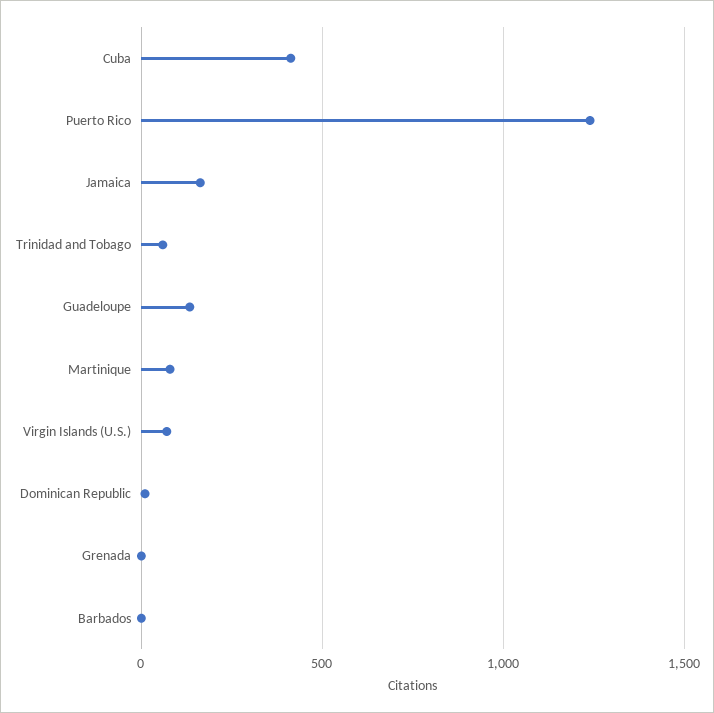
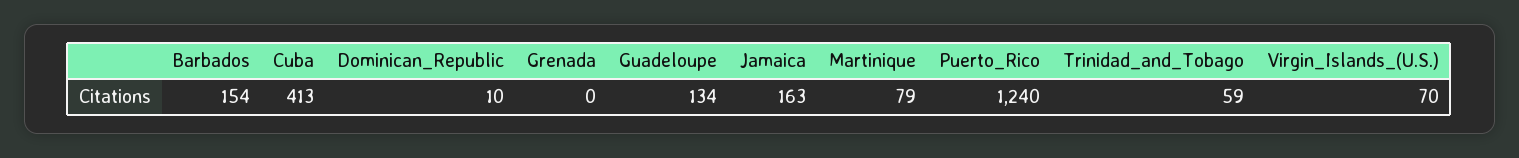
  {
    "Cuba": 413,
    "Puerto Rico": 1240,
    "Jamaica": 163,
    "Trinidad and Tobago": 59,
    "Guadeloupe": 134,
    "Martinique": 79,
    "Virgin Islands (U.S.)": 70,
    "Dominican Republic": 10,
    "Grenada": 0,
-   "Barbados": 0
+   "Barbados": 154
  }

